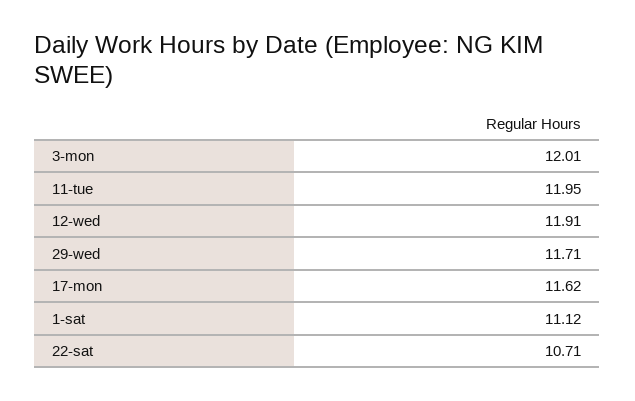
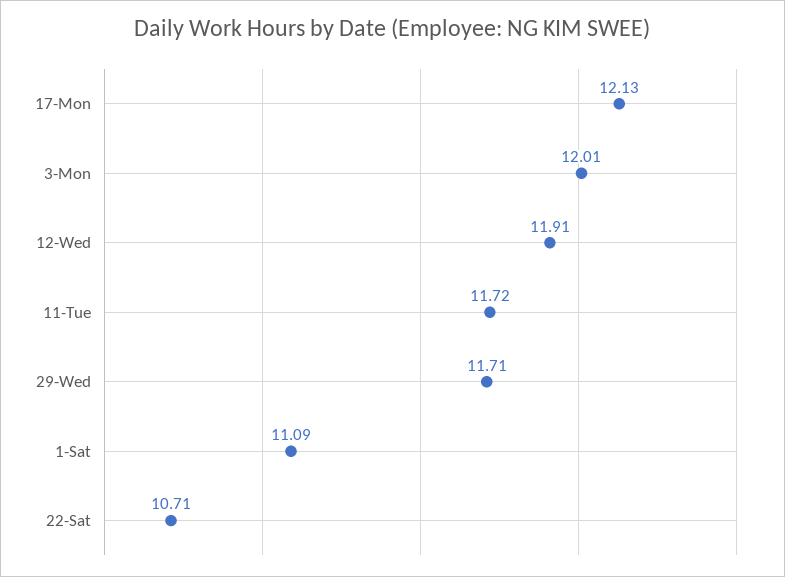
  {
    "3-mon": 12.01,
-   "11-tue": 11.95,
+   "11-tue": 11.72,
    "12-wed": 11.91,
    "29-wed": 11.71,
-   "17-mon": 11.62,
+   "17-mon": 12.13,
-   "1-sat": 11.12,
+   "1-sat": 11.09,
    "22-sat": 10.71
  }

